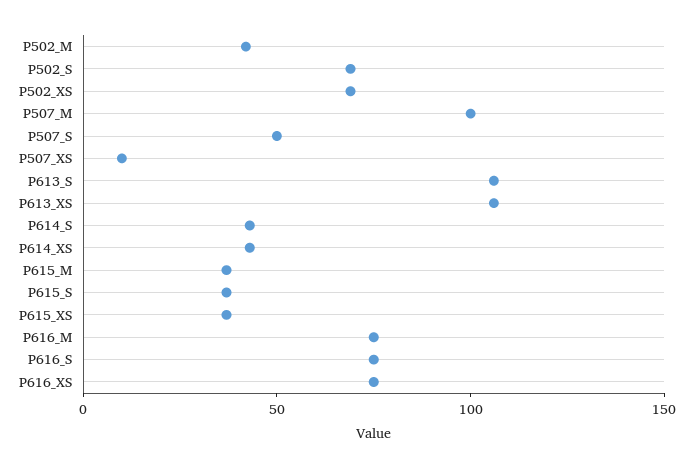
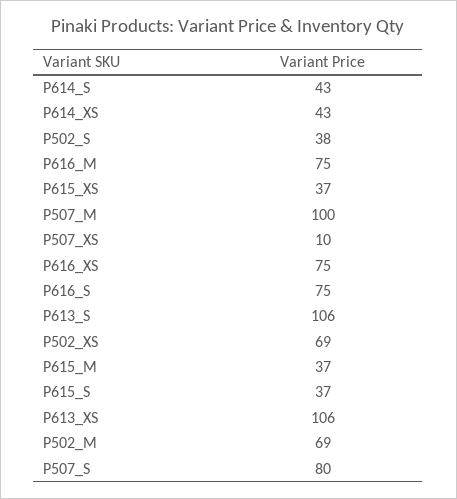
  {
-   "P502_M": 40,
+   "P502_M": 69,
-   "P502_S": 70,
+   "P502_S": 38,
    "P502_XS": 69,
    "P507_M": 100,
-   "P507_S": 50,
+   "P507_S": 80,
    "P507_XS": 10,
    "P613_S": 106,
    "P613_XS": 106,
    "P614_S": 43,
    "P614_XS": 43,
    "P615_M": 37,
    "P615_S": 37,
    "P615_XS": 37,
    "P616_M": 75,
    "P616_S": 75,
    "P616_XS": 75
  }

